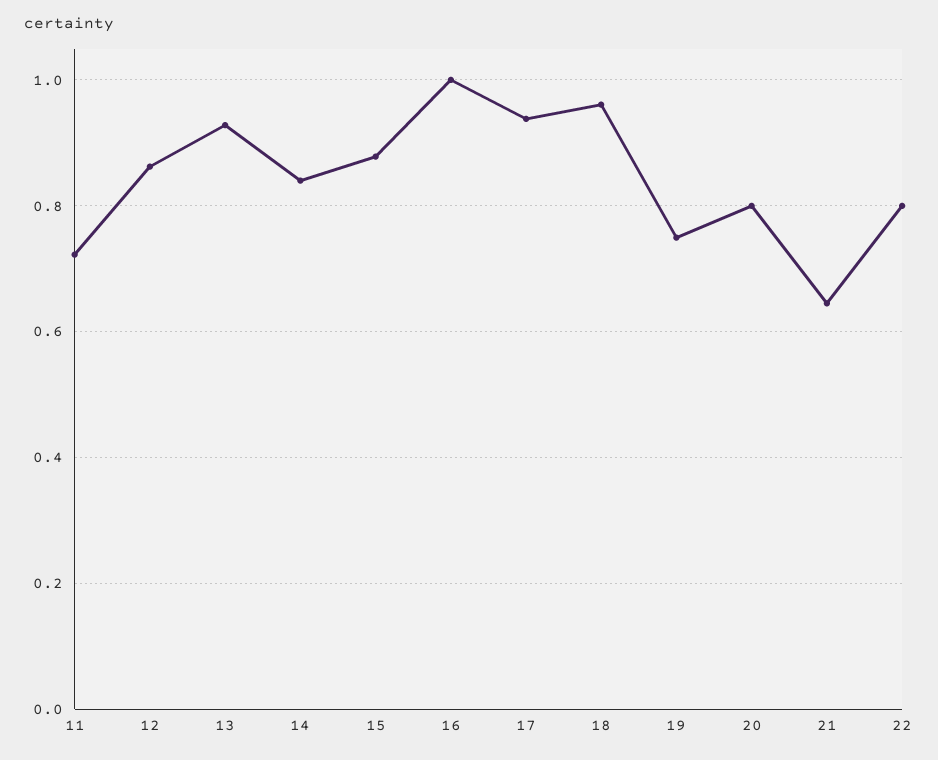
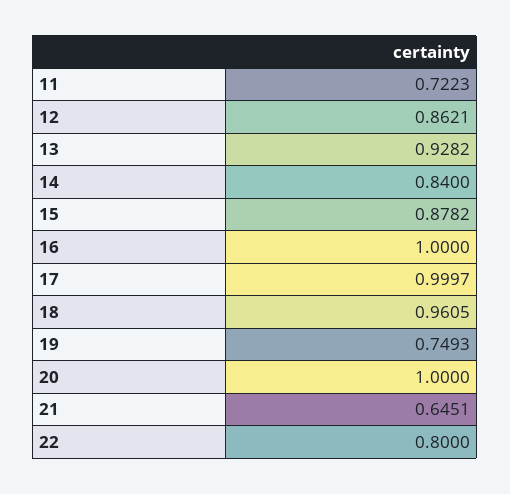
  {
    "11": 0.7223,
    "12": 0.8621,
    "13": 0.9282,
    "14": 0.84,
    "15": 0.8782,
    "16": 1,
-   "17": 0.94,
+   "17": 0.9997,
    "18": 0.9605,
    "19": 0.7493,
-   "20": 0.8,
+   "20": 1,
    "21": 0.6451,
    "22": 0.8
  }

